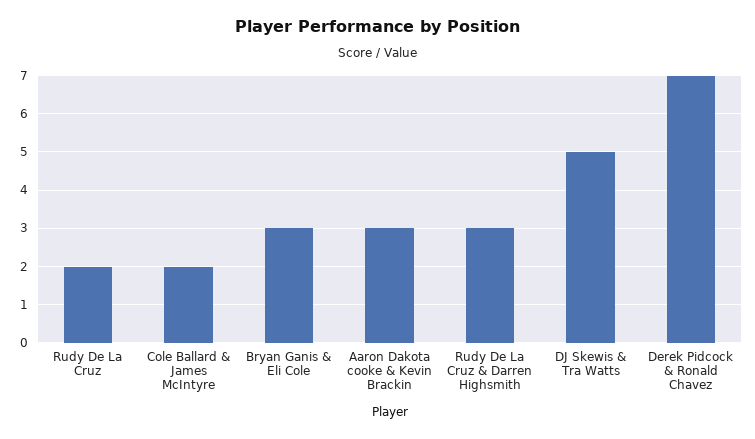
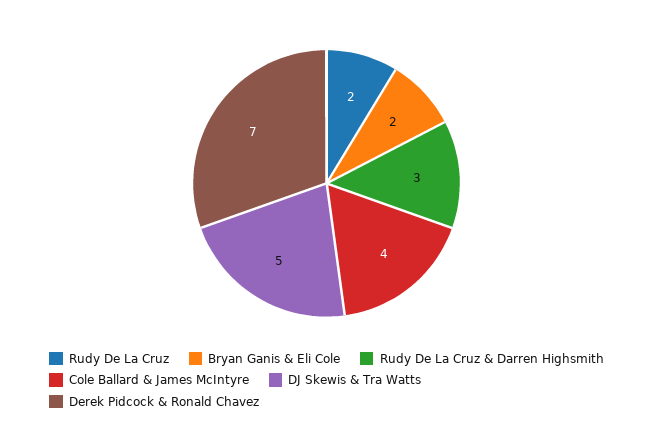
  {
    "Rudy De La Cruz": 2,
-   "Cole Ballard & James McIntyre": 2,
+   "Cole Ballard & James McIntyre": 4,
-   "Bryan Ganis & Eli Cole": 3,
+   "Bryan Ganis & Eli Cole": 2,
-   "Aaron Dakota cooke & Kevin Brackin": 3,
    "Rudy De La Cruz & Darren Highsmith": 3,
    "DJ Skewis & Tra Watts": 5,
    "Derek Pidcock & Ronald Chavez": 7
  }

